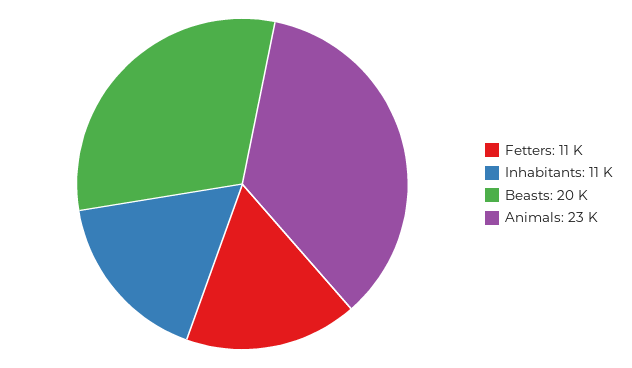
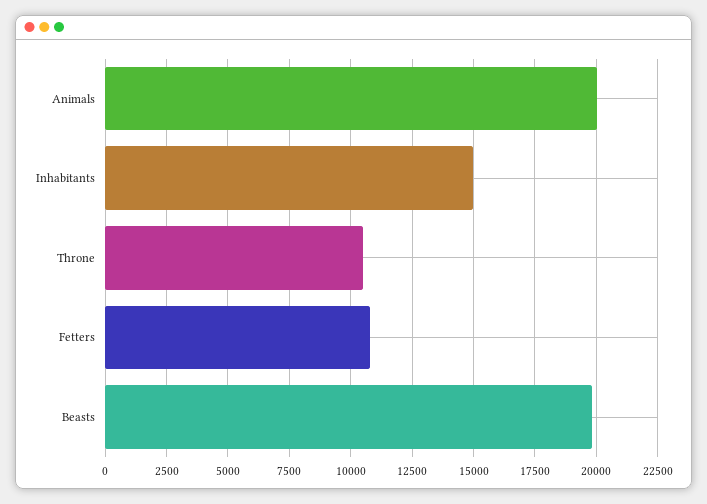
  {
    "Fetters": 11000,
-   "Inhabitants": 11000,
+   "Inhabitants": 15000,
    "Beasts": 20000,
-   "Animals": 23000
+   "Animals": 20000,
+   "Throne": 10500
  }

